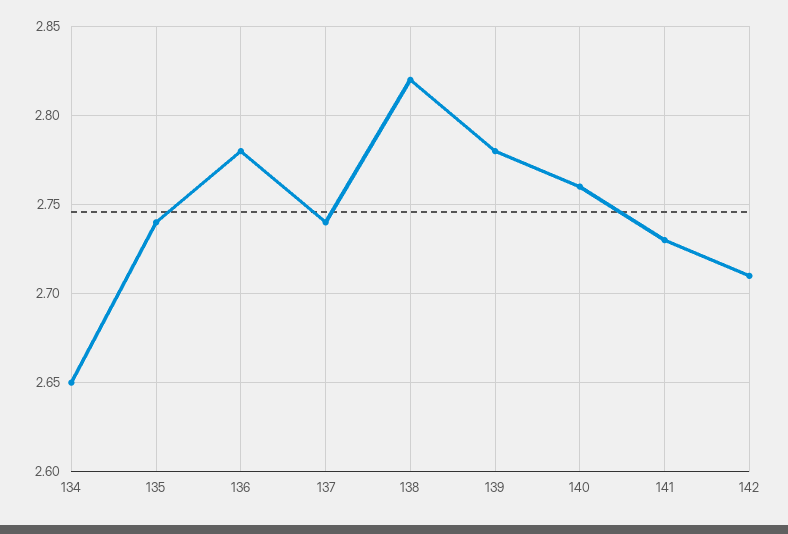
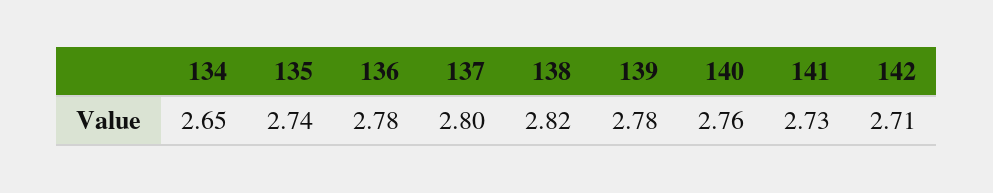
  {
    "134": 2.65,
    "135": 2.74,
    "136": 2.78,
-   "137": 2.74,
+   "137": 2.8,
    "138": 2.82,
    "139": 2.78,
    "140": 2.76,
    "141": 2.73,
    "142": 2.71
  }

